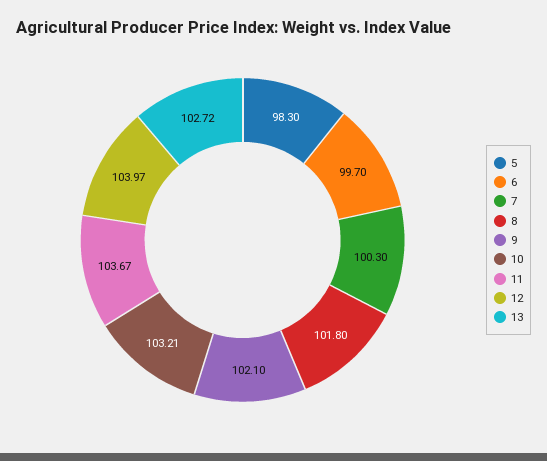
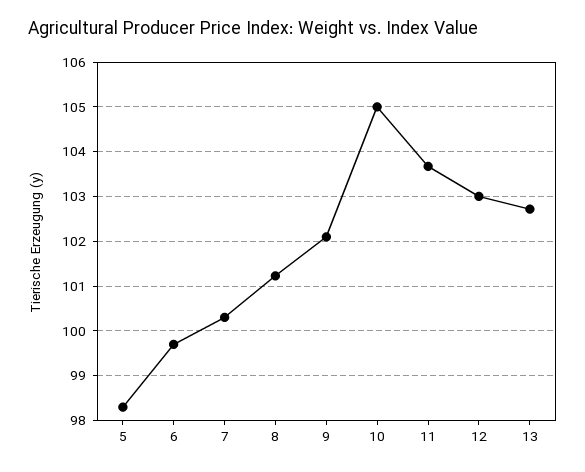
  {
    "5": 98.3,
    "6": 99.7,
    "7": 100.3,
-   "8": 101.8,
+   "8": 101.2,
    "9": 102.1,
-   "10": 103.21,
+   "10": 105,
    "11": 103.67,
-   "12": 103.97,
+   "12": 103,
    "13": 102.72
  }

